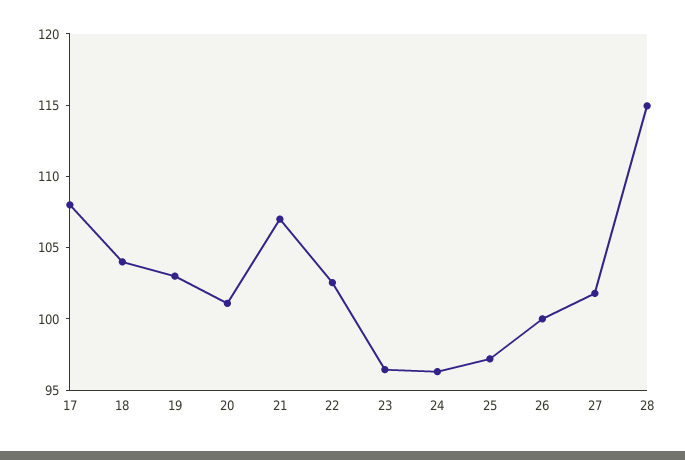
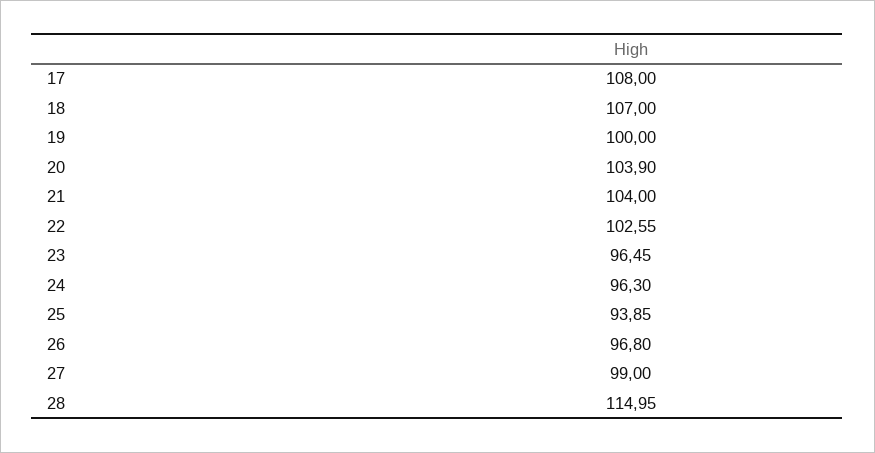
  {
    "17": 108,
-   "18": 104,
+   "18": 107,
-   "19": 103,
+   "19": 100,
-   "20": 101,
+   "20": 103.9,
-   "21": 107,
+   "21": 104,
    "22": 102.55,
    "23": 96.45,
    "24": 96.3,
-   "25": 97,
+   "25": 93.85,
-   "26": 100,
+   "26": 96.8,
-   "27": 102,
+   "27": 99,
    "28": 114.95
  }

